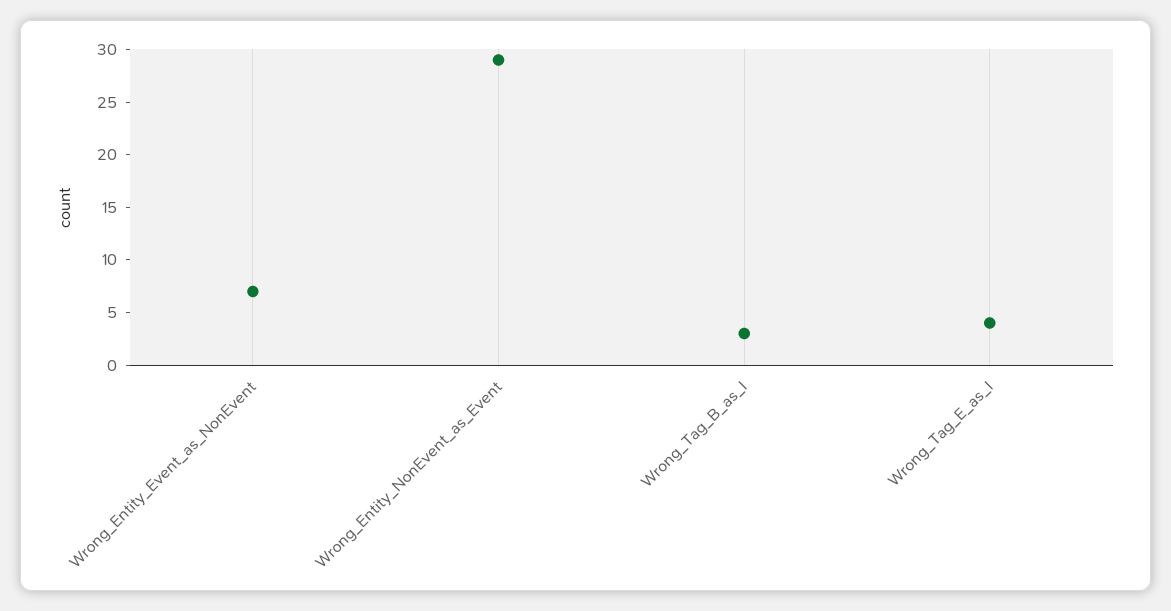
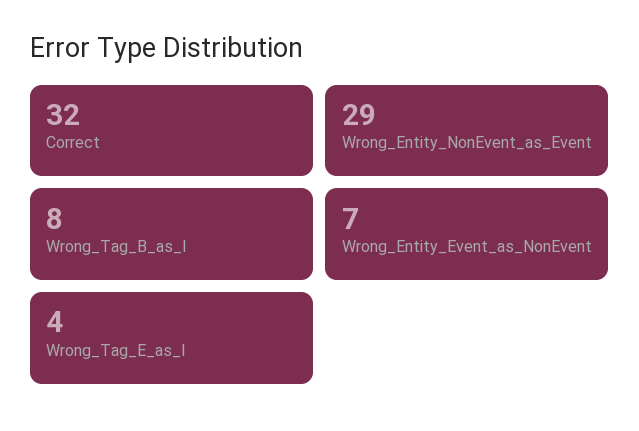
  {
    "Wrong_Entity_Event_as_NonEvent": 7,
    "Wrong_Entity_NonEvent_as_Event": 29,
-   "Wrong_Tag_B_as_I": 3,
+   "Wrong_Tag_B_as_I": 8,
-   "Wrong_Tag_E_as_I": 4
+   "Wrong_Tag_E_as_I": 4,
+   "Correct": 32
  }

